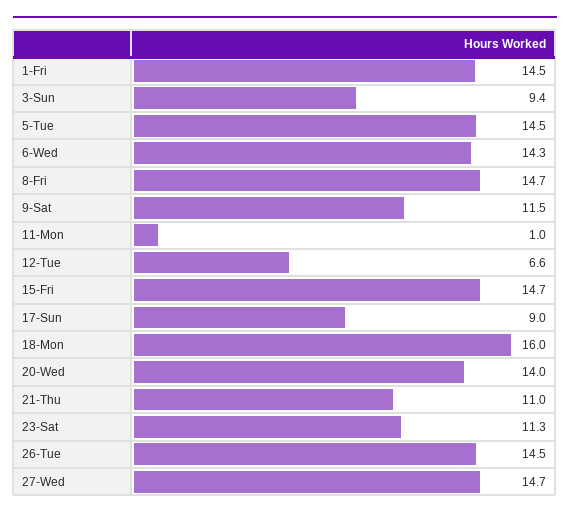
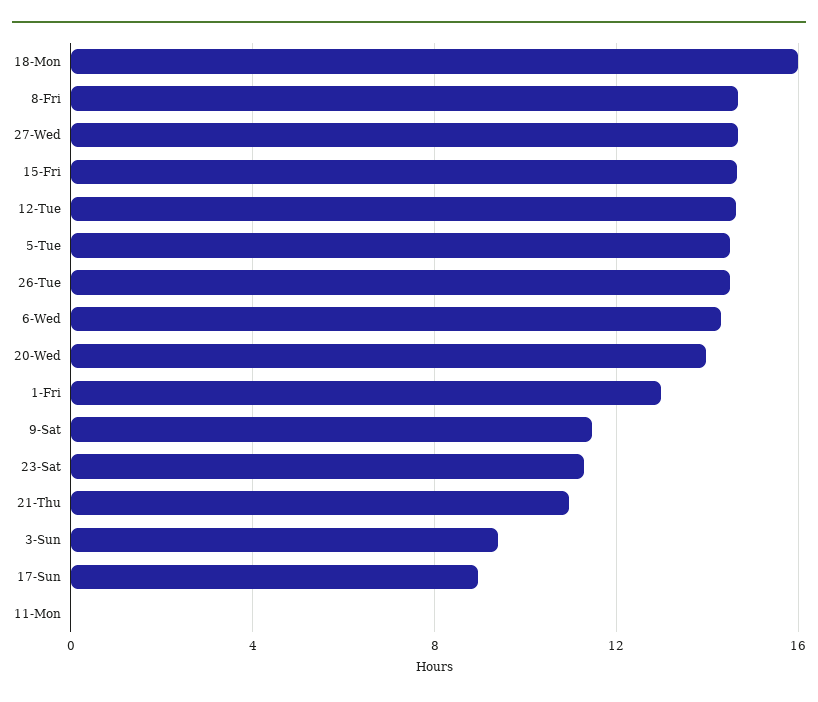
  {
-   "1-Fri": 14.5,
+   "1-Fri": 13,
    "3-Sun": 9.4,
    "5-Tue": 14.5,
    "6-Wed": 14.3,
    "8-Fri": 14.7,
    "9-Sat": 11.5,
-   "11-Mon": 1,
+   "11-Mon": 0,
-   "12-Tue": 6.6,
+   "12-Tue": 14.5,
    "15-Fri": 14.7,
    "17-Sun": 9,
    "18-Mon": 16,
    "20-Wed": 14,
    "21-Thu": 11,
    "23-Sat": 11.3,
    "26-Tue": 14.5,
    "27-Wed": 14.7
  }

